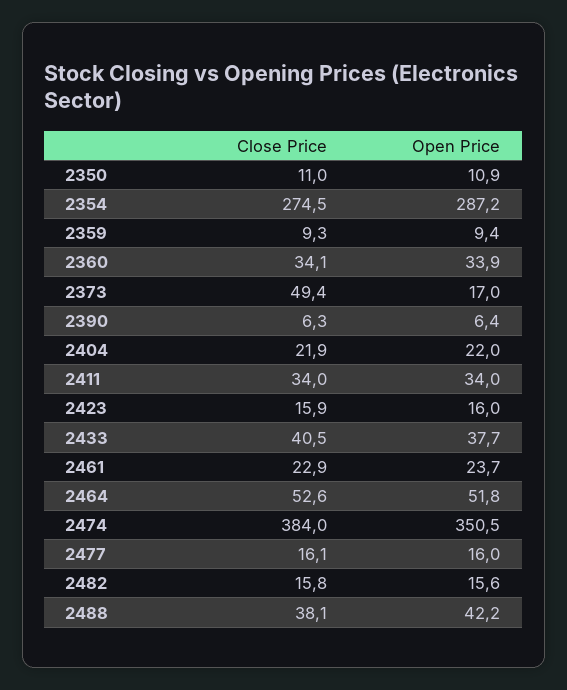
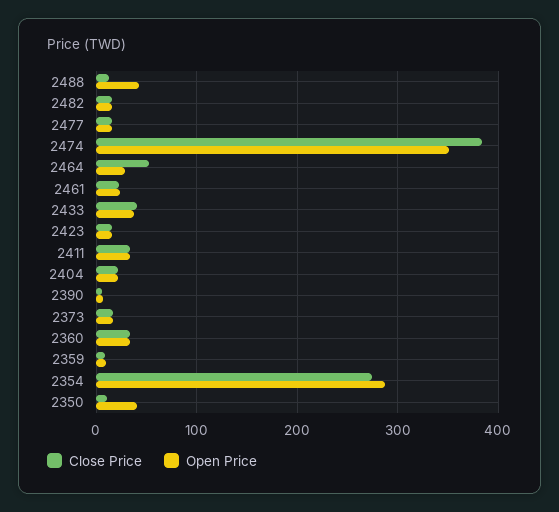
  {
    "Close Price": {
      "2350": 11,
      "2354": 274.5,
      "2359": 9.3,
      "2360": 34.1,
-     "2373": 49.4,
+     "2373": 20,
      "2390": 6.3,
      "2404": 21.9,
      "2411": 34,
      "2423": 15.9,
      "2433": 40.5,
      "2461": 22.9,
      "2464": 52.6,
      "2474": 384,
      "2477": 16.1,
      "2482": 15.8,
-     "2488": 38.1
+     "2488": 10
    },
    "Open Price": {
-     "2350": 10.9,
+     "2350": 40,
      "2354": 287.2,
      "2359": 9.4,
      "2360": 33.9,
      "2373": 17,
      "2390": 6.4,
      "2404": 22,
      "2411": 34,
      "2423": 16,
      "2433": 37.7,
      "2461": 23.7,
-     "2464": 51.8,
+     "2464": 30,
      "2474": 350.5,
      "2477": 16,
      "2482": 15.6,
      "2488": 42.2
    }
  }

